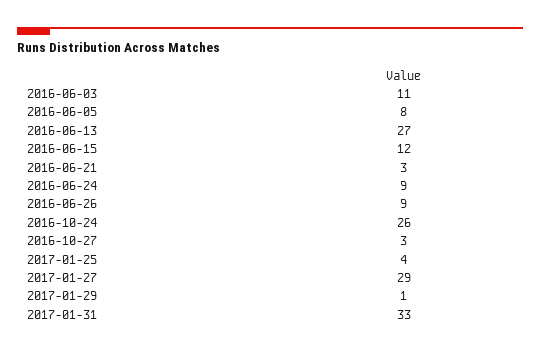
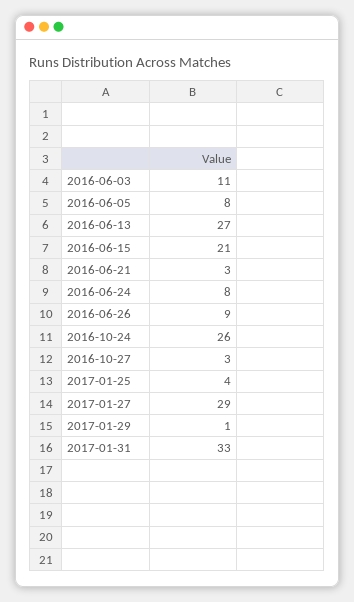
  {
    "2016-06-03": 11,
    "2016-06-05": 8,
    "2016-06-13": 27,
-   "2016-06-15": 12,
+   "2016-06-15": 21,
    "2016-06-21": 3,
-   "2016-06-24": 9,
+   "2016-06-24": 8,
    "2016-06-26": 9,
    "2016-10-24": 26,
    "2016-10-27": 3,
    "2017-01-25": 4,
    "2017-01-27": 29,
    "2017-01-29": 1,
    "2017-01-31": 33
  }

